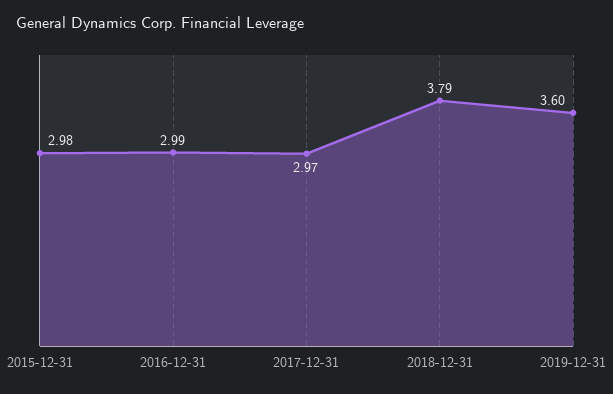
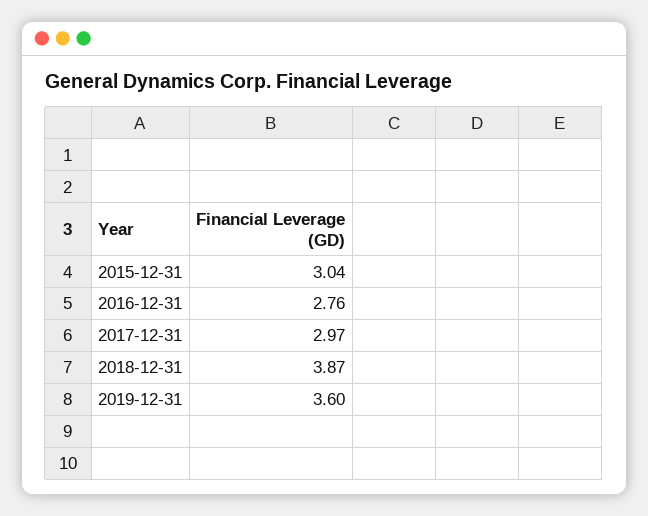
  {
-   "2015-12-31": 2.98,
+   "2015-12-31": 3.04,
-   "2016-12-31": 2.99,
+   "2016-12-31": 2.76,
    "2017-12-31": 2.97,
-   "2018-12-31": 3.79,
+   "2018-12-31": 3.87,
    "2019-12-31": 3.6
  }

